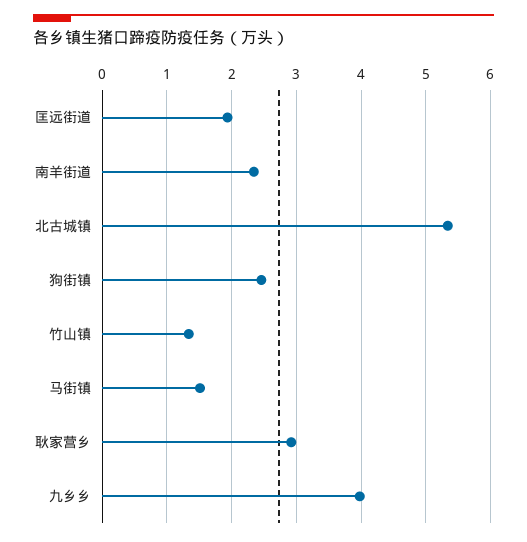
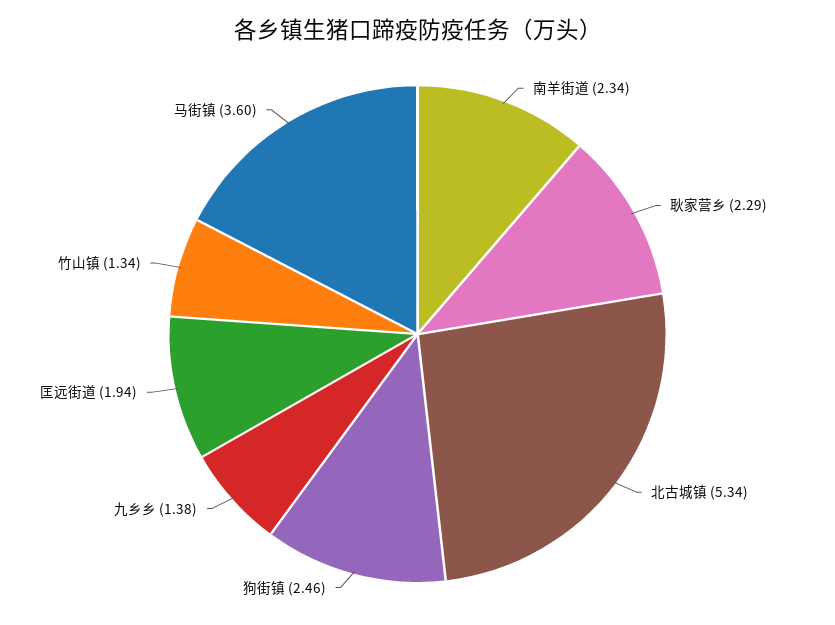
  {
    "匡远街道": 1.94,
    "南羊街道": 2.34,
    "北古城镇": 5.34,
    "狗街镇": 2.46,
    "竹山镇": 1.34,
-   "马街镇": 1.5,
+   "马街镇": 3.6,
-   "耿家营乡": 2.9,
+   "耿家营乡": 2.29,
-   "九乡乡": 4
+   "九乡乡": 1.38
  }

